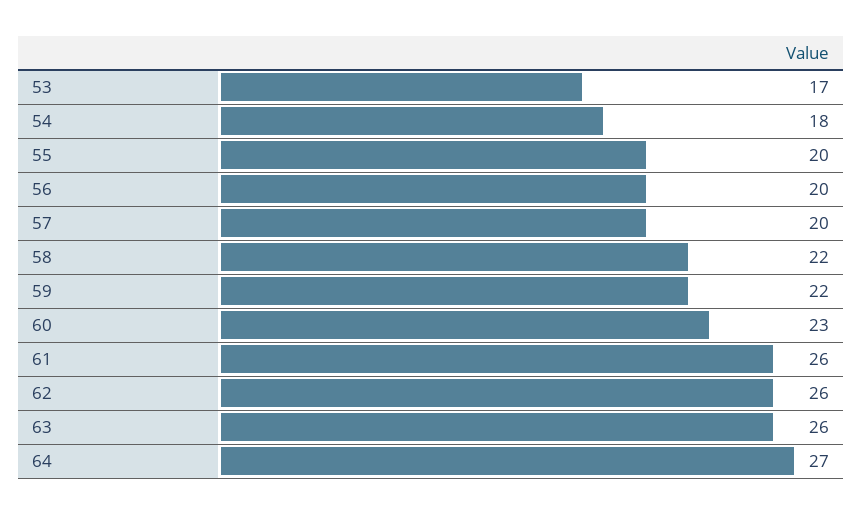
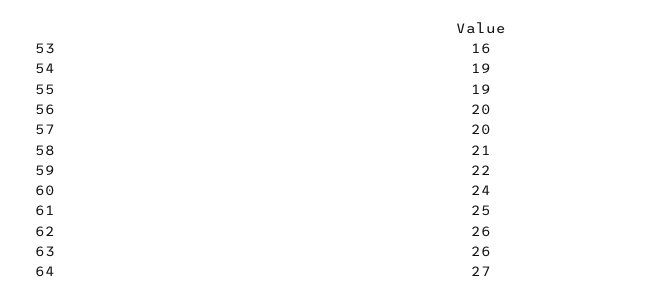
  {
-   "53": 17,
+   "53": 16,
-   "54": 18,
+   "54": 19,
-   "55": 20,
+   "55": 19,
    "56": 20,
    "57": 20,
-   "58": 22,
+   "58": 21,
    "59": 22,
-   "60": 23,
+   "60": 24,
-   "61": 26,
+   "61": 25,
    "62": 26,
    "63": 26,
    "64": 27
  }

